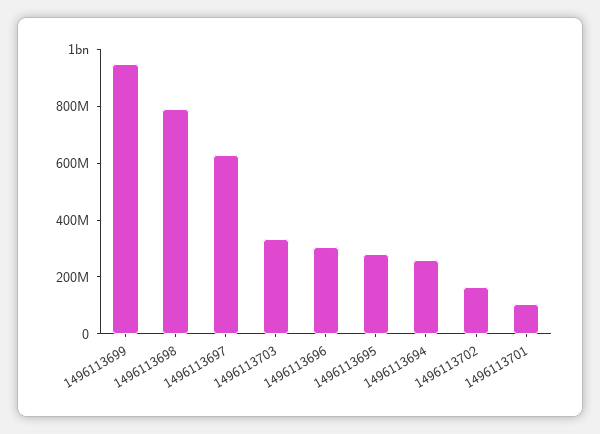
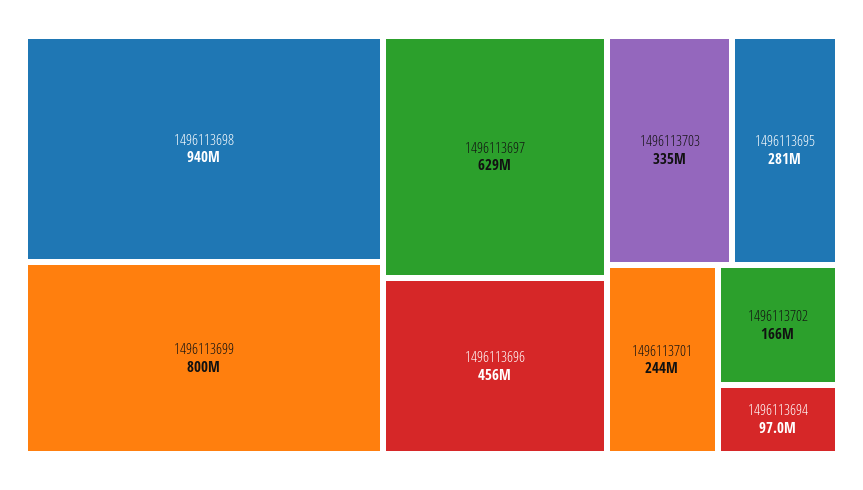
  {
-   "1496113699": 950000000,
+   "1496113699": 800000000,
-   "1496113698": 800000000,
+   "1496113698": 940000000,
    "1496113697": 629000000,
    "1496113703": 335000000,
-   "1496113696": 300000000,
+   "1496113696": 456000000,
    "1496113695": 281000000,
-   "1496113694": 250000000,
+   "1496113694": 97000000,
    "1496113702": 166000000,
-   "1496113701": 100000000
+   "1496113701": 244000000
  }

